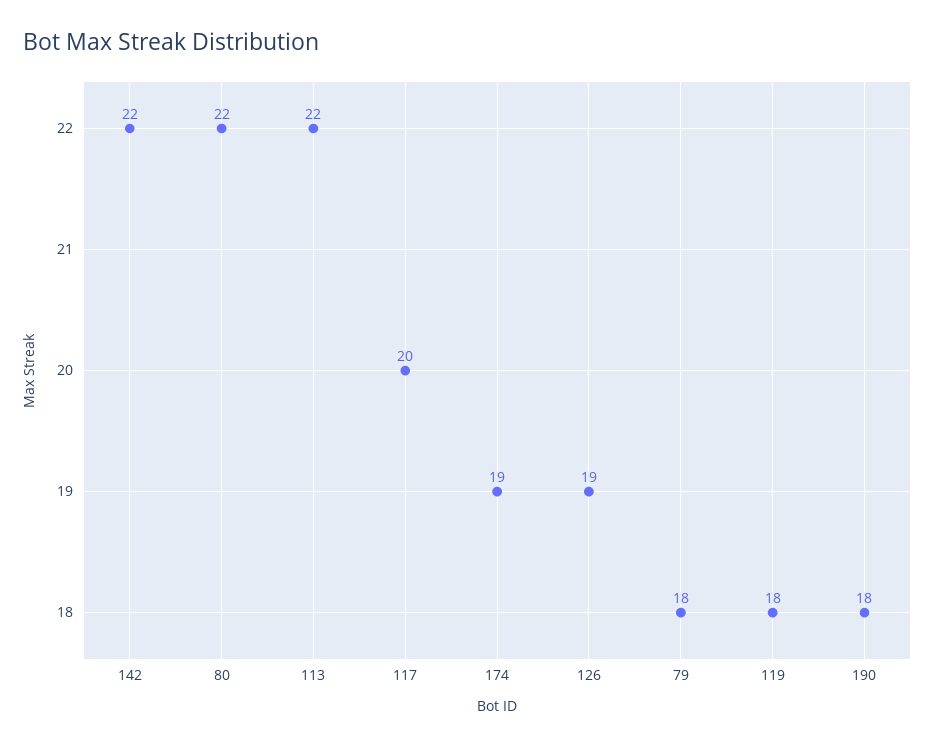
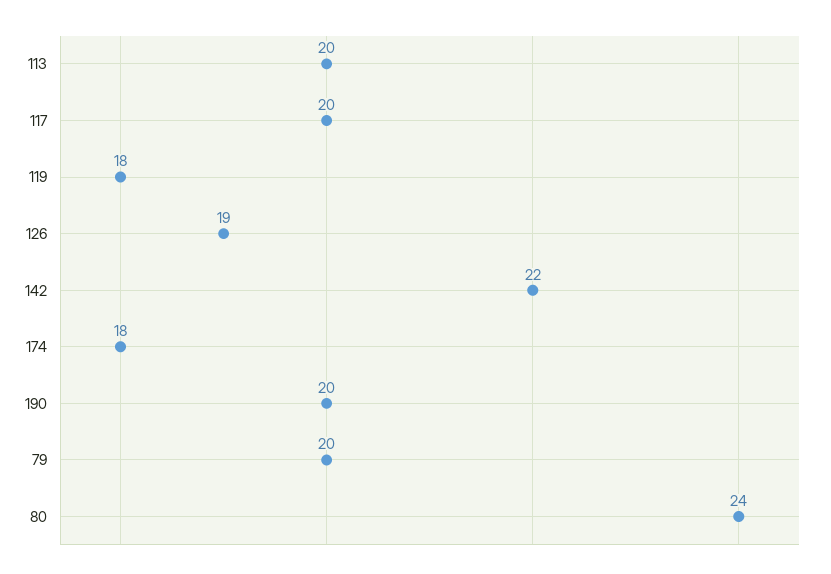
  {
    "142": 22,
-   "80": 22,
+   "80": 24,
-   "113": 22,
+   "113": 20,
    "117": 20,
-   "174": 19,
+   "174": 18,
    "126": 19,
-   "79": 18,
+   "79": 20,
    "119": 18,
-   "190": 18
+   "190": 20
  }

